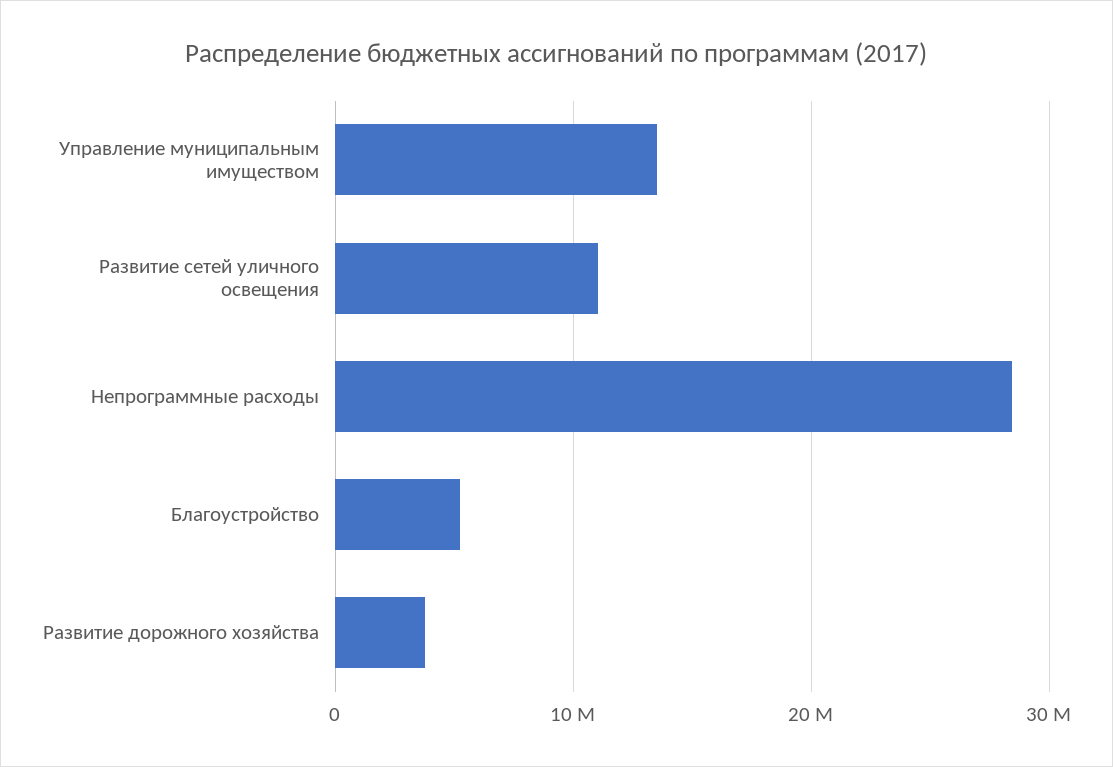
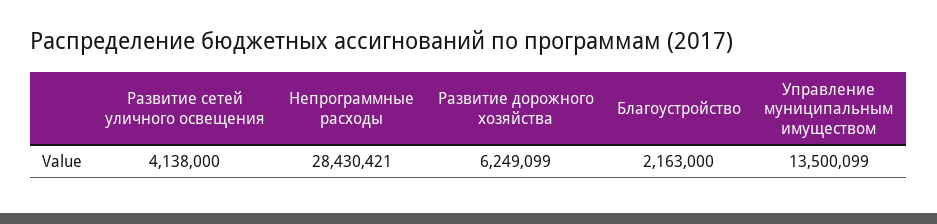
  {
    "Управление муниципальным имуществом": 13500099,
-   "Развитие сетей уличного освещения": 11000000,
+   "Развитие сетей уличного освещения": 4138000,
    "Непрограммные расходы": 28430421,
-   "Благоустройство": 5000000,
+   "Благоустройство": 2163000,
-   "Развитие дорожного хозяйства": 4000000
+   "Развитие дорожного хозяйства": 6249099
  }

